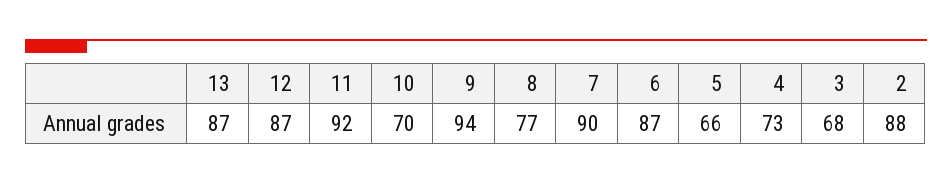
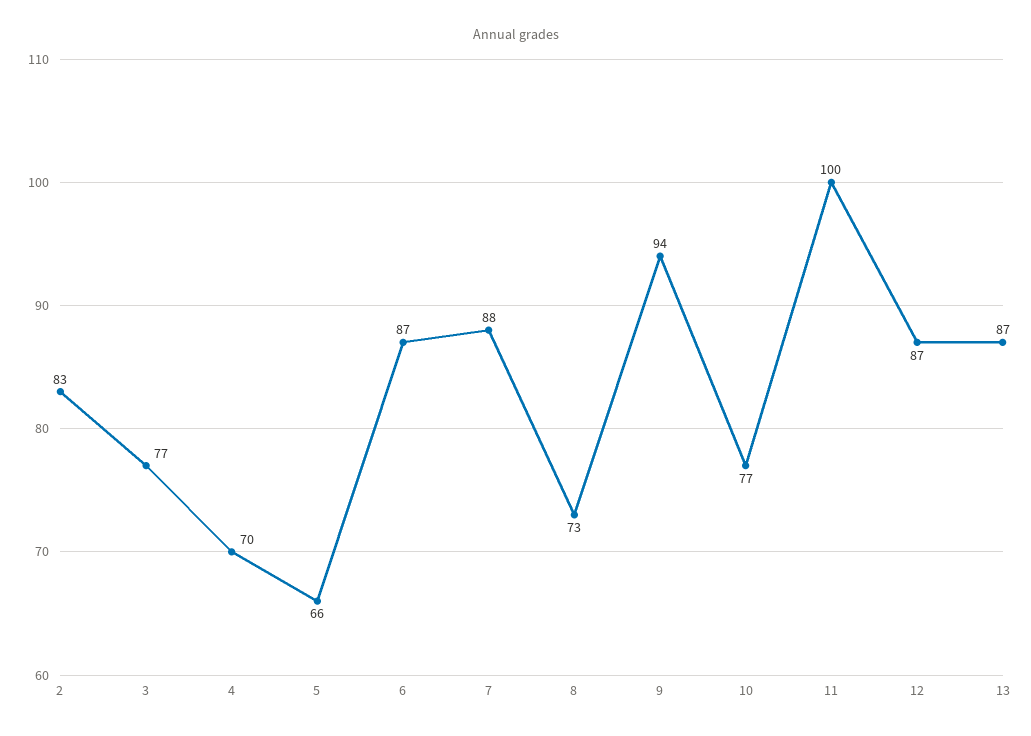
  {
    "13": 87,
    "12": 87,
-   "11": 92,
+   "11": 100,
-   "10": 70,
+   "10": 77,
    "9": 94,
-   "8": 77,
+   "8": 73,
-   "7": 90,
+   "7": 88,
    "6": 87,
    "5": 66,
-   "4": 73,
+   "4": 70,
-   "3": 68,
+   "3": 77,
-   "2": 88
+   "2": 83
  }

